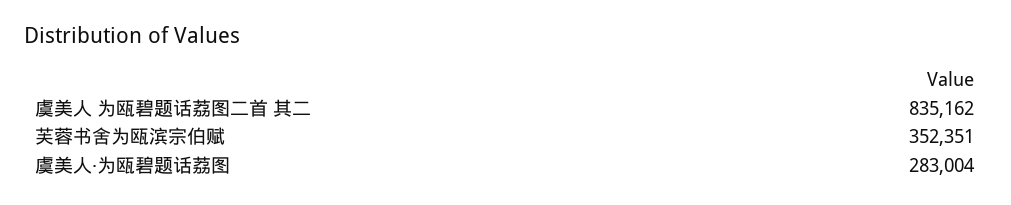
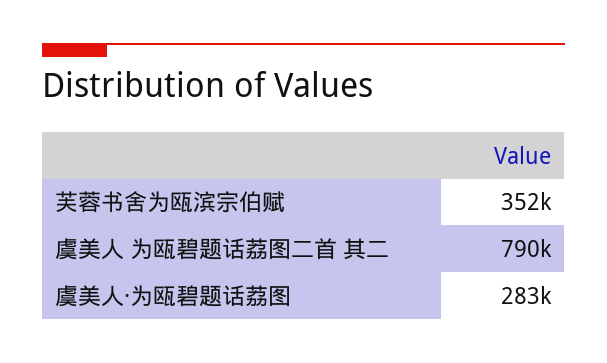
  {
-   "虞美人 为瓯碧题话荔图二首 其二": 835162,
+   "虞美人 为瓯碧题话荔图二首 其二": 790000,
    "芙蓉书舍为瓯滨宗伯赋": 352351,
    "虞美人·为瓯碧题话荔图": 283004
  }

